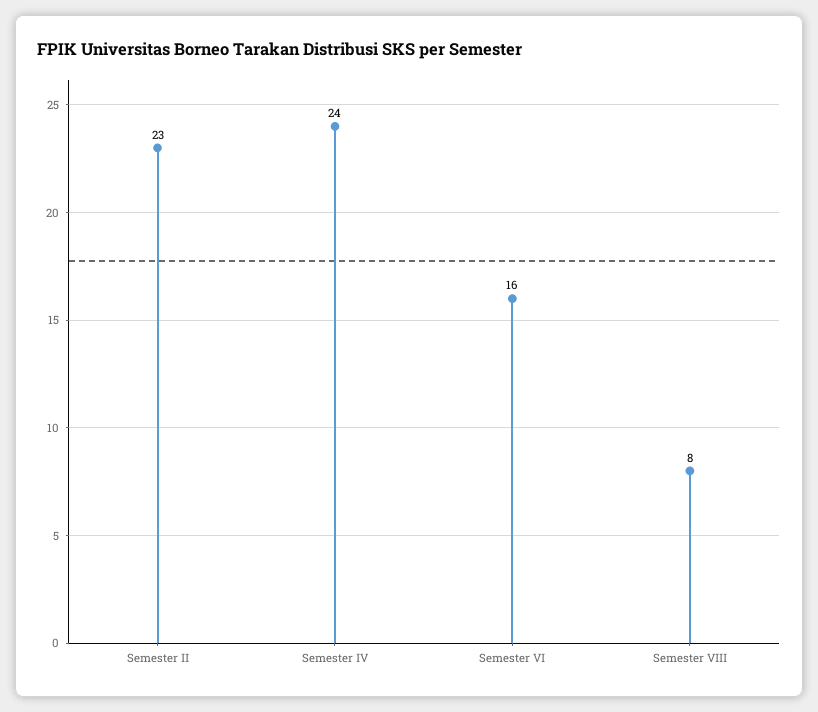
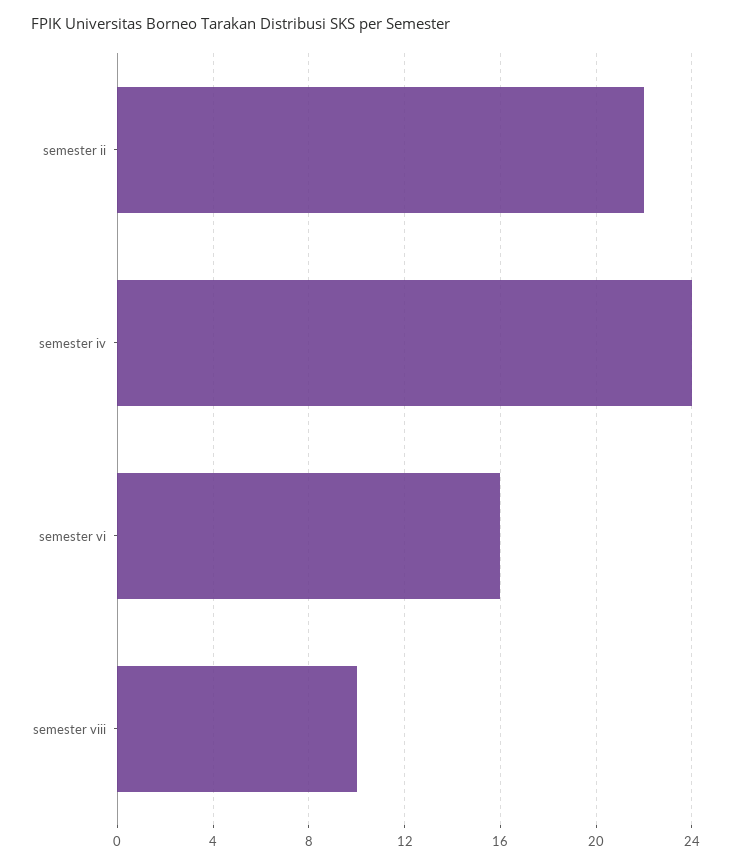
  {
-   "Semester II": 23,
+   "Semester II": 22,
    "Semester IV": 24,
    "Semester VI": 16,
-   "Semester VIII": 8
+   "Semester VIII": 10
  }

